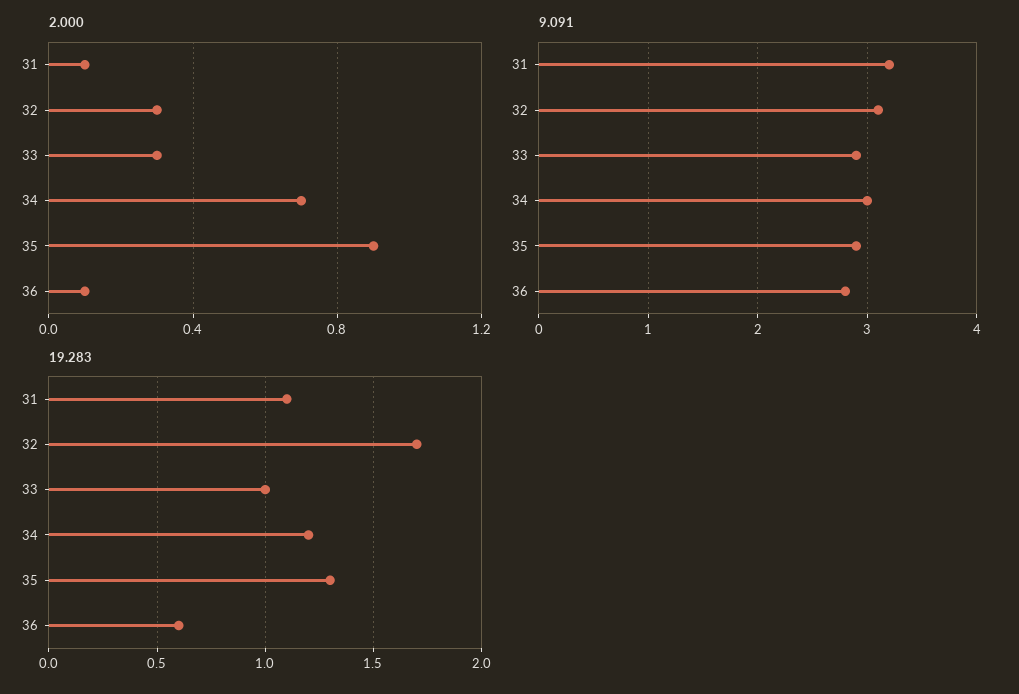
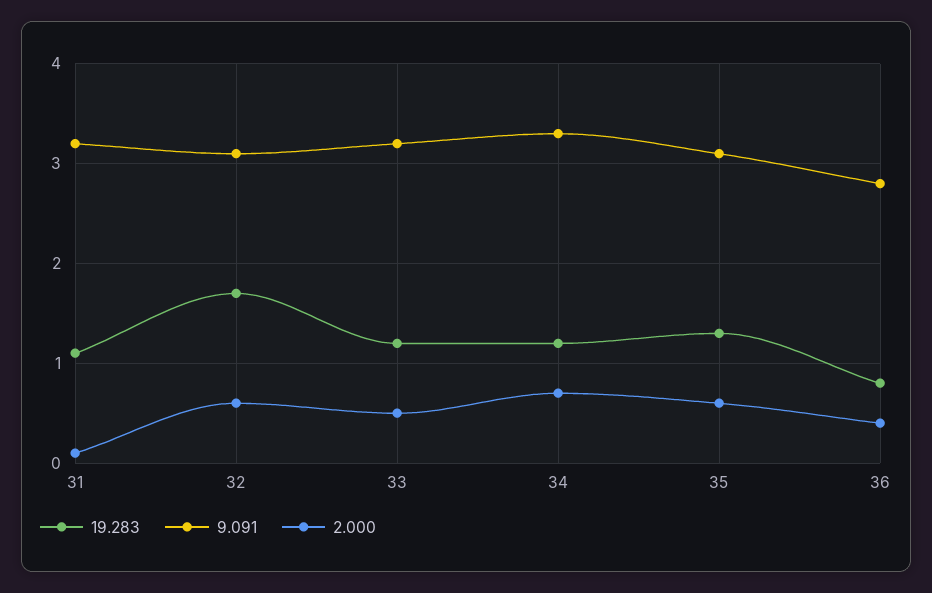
  {
    "2.000": {
      "31": 0.1,
-     "32": 0.3,
+     "32": 0.6,
-     "33": 0.3,
+     "33": 0.5,
      "34": 0.7,
-     "35": 0.9,
+     "35": 0.6,
-     "36": 0.1
+     "36": 0.4
    },
    "9.091": {
      "31": 3.2,
      "32": 3.1,
-     "33": 2.9,
+     "33": 3.2,
-     "34": 3,
+     "34": 3.3,
-     "35": 2.9,
+     "35": 3.1,
      "36": 2.8
    },
    "19.283": {
      "31": 1.1,
      "32": 1.7,
-     "33": 1,
+     "33": 1.2,
      "34": 1.2,
      "35": 1.3,
-     "36": 0.6
+     "36": 0.8
    }
  }

